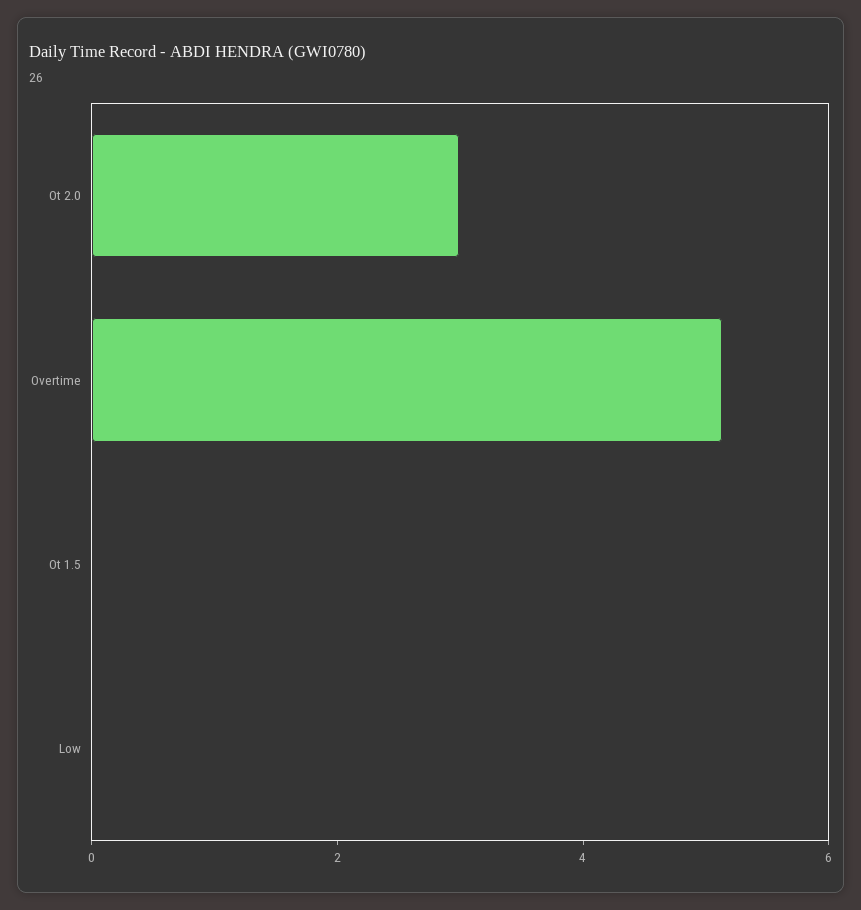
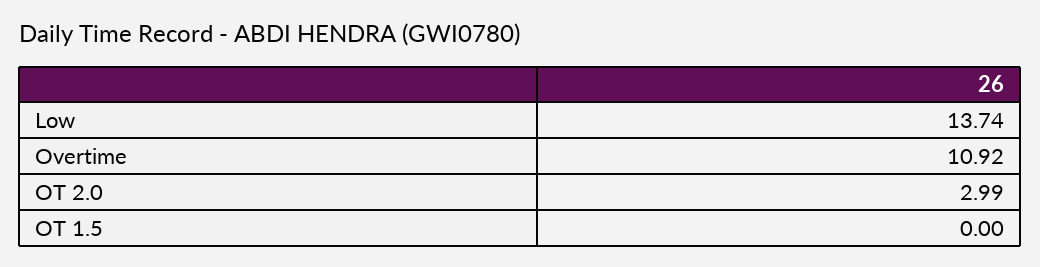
  {
    "Ot 2.0": 2.99,
-   "Overtime": 5,
+   "Overtime": 10.92,
    "Ot 1.5": 0,
-   "Low": 0
+   "Low": 13.74
  }

